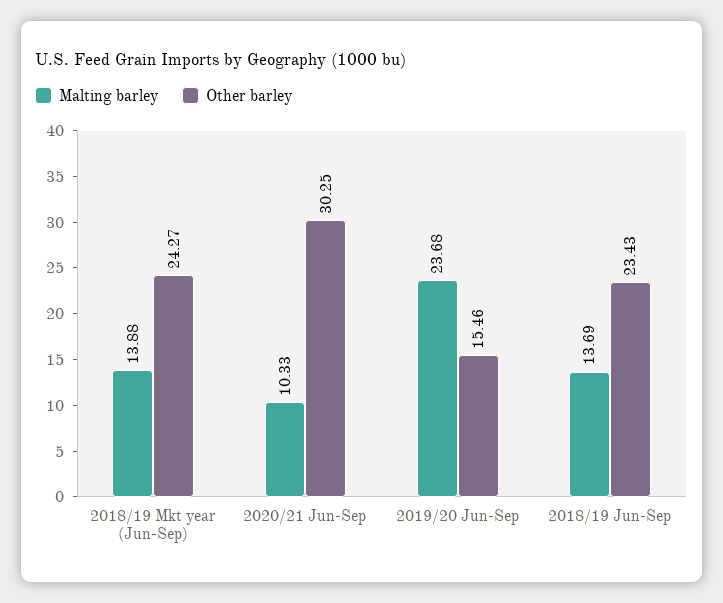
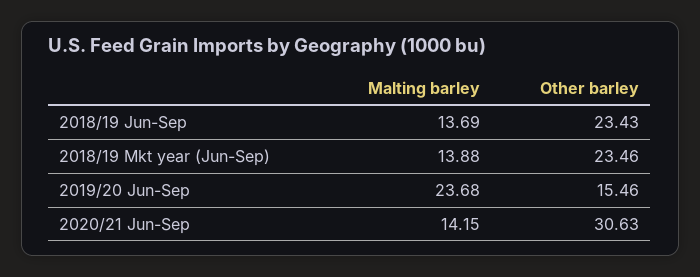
  {
    "Malting barley": {
      "2018/19 Mkt year (Jun-Sep)": 13.88,
-     "2020/21 Jun-Sep": 10.33,
+     "2020/21 Jun-Sep": 14.15,
      "2019/20 Jun-Sep": 23.68,
      "2018/19 Jun-Sep": 13.69
    },
    "Other barley": {
-     "2018/19 Mkt year (Jun-Sep)": 24.27,
+     "2018/19 Mkt year (Jun-Sep)": 23.46,
-     "2020/21 Jun-Sep": 30.25,
+     "2020/21 Jun-Sep": 30.63,
      "2019/20 Jun-Sep": 15.46,
      "2018/19 Jun-Sep": 23.43
    }
  }

